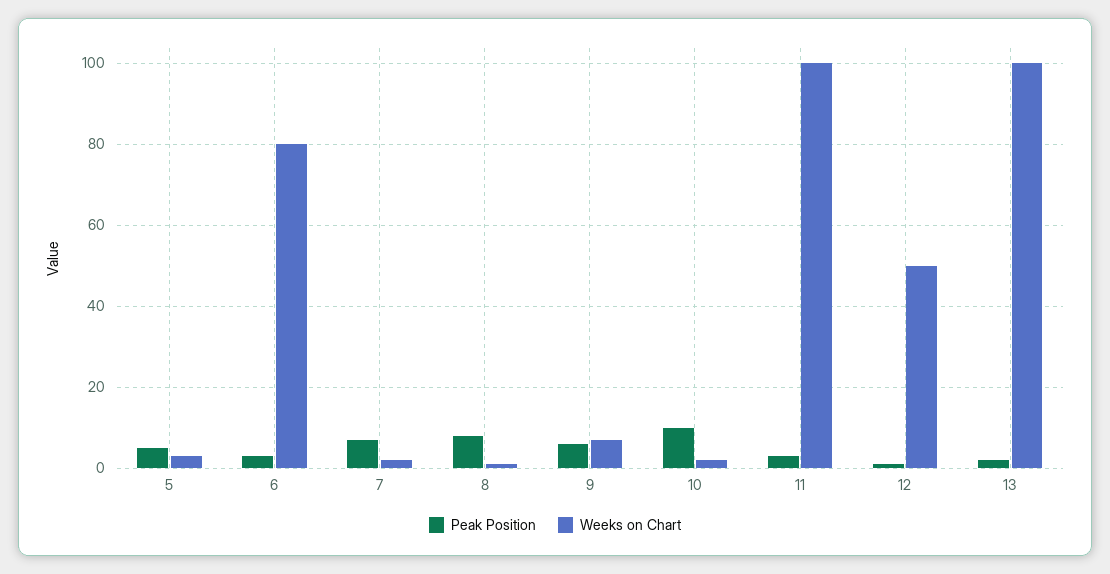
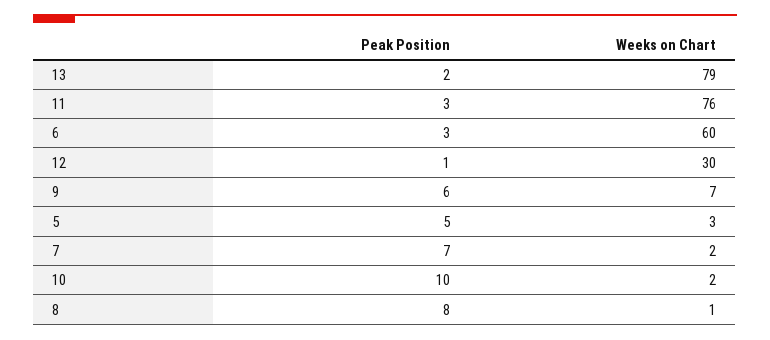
  {
    "Peak Position": {
      "5": 5,
      "6": 3,
      "7": 7,
      "8": 8,
      "9": 6,
      "10": 10,
      "11": 3,
      "12": 1,
      "13": 2
    },
    "Weeks on Chart": {
      "5": 3,
-     "6": 80,
+     "6": 60,
      "7": 2,
      "8": 1,
      "9": 7,
      "10": 2,
-     "11": 100,
+     "11": 76,
-     "12": 50,
+     "12": 30,
-     "13": 100
+     "13": 79
    }
  }

